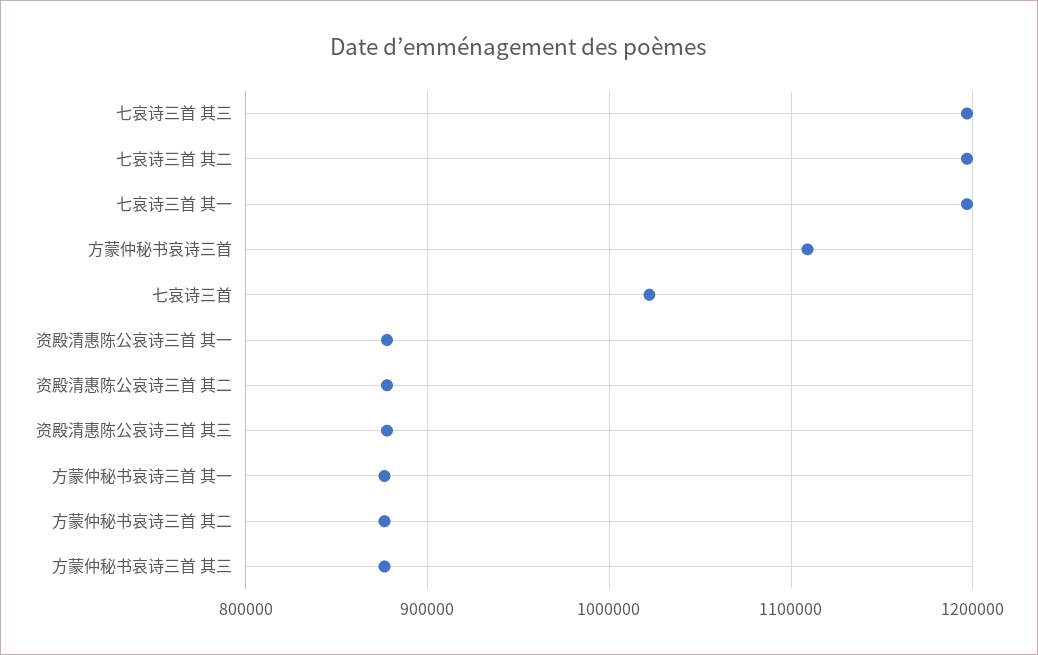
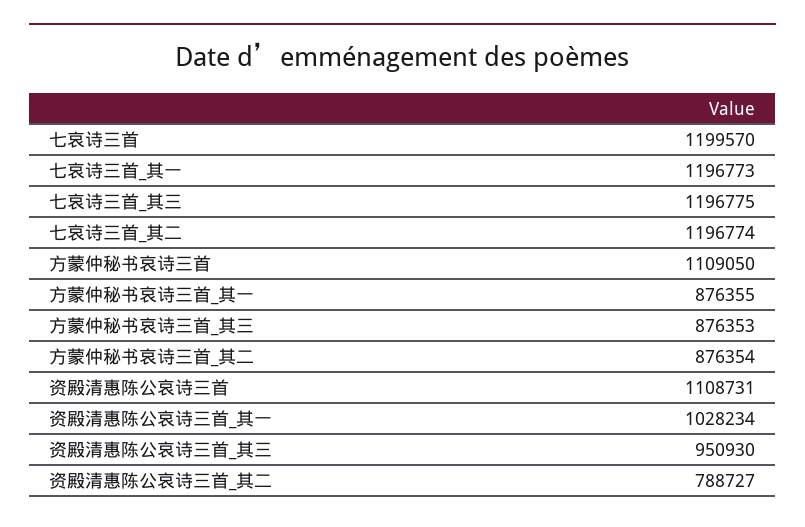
  {
    "七哀诗三首 其三": 1196775,
    "七哀诗三首 其二": 1196774,
    "七哀诗三首 其一": 1196773,
    "方蒙仲秘书哀诗三首": 1109050,
-   "七哀诗三首": 1020000,
+   "七哀诗三首": 1199570,
-   "资殿清惠陈公哀诗三首 其一": 880000,
+   "资殿清惠陈公哀诗三首 其一": 1028234,
-   "资殿清惠陈公哀诗三首 其二": 880000,
+   "资殿清惠陈公哀诗三首 其二": 788727,
-   "资殿清惠陈公哀诗三首 其三": 880000,
+   "资殿清惠陈公哀诗三首 其三": 950930,
    "方蒙仲秘书哀诗三首 其一": 876355,
    "方蒙仲秘书哀诗三首 其二": 876354,
-   "方蒙仲秘书哀诗三首 其三": 876353
+   "方蒙仲秘书哀诗三首 其三": 876353,
+   "资殿清惠陈公哀诗三首": 1108731
  }

